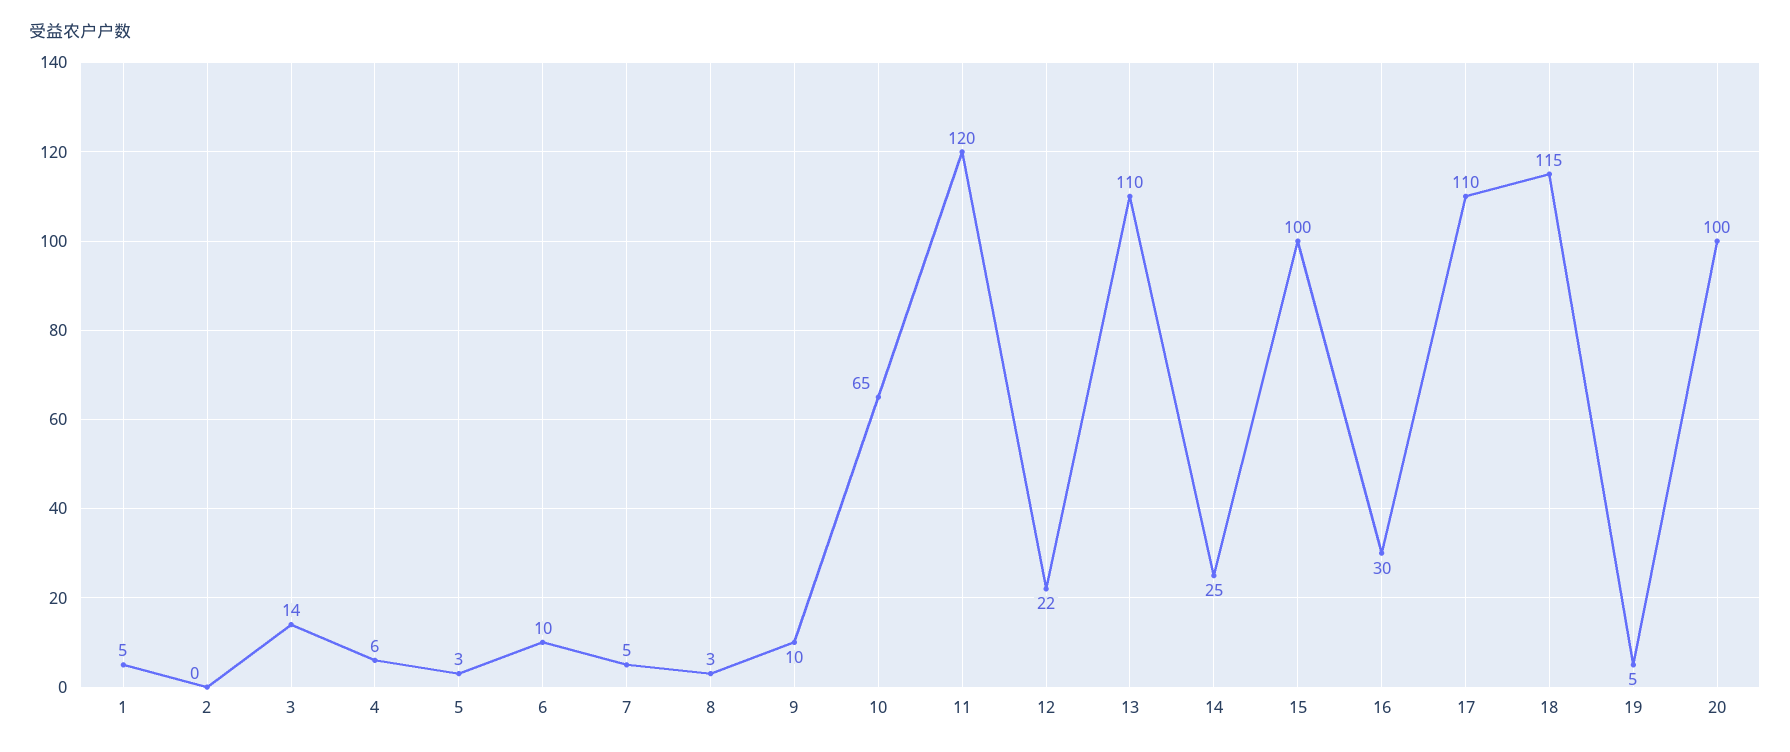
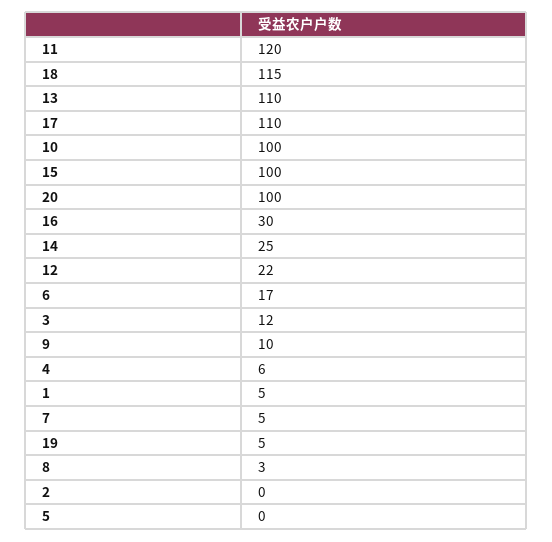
  {
    "1": 5,
    "2": 0,
-   "3": 14,
+   "3": 12,
    "4": 6,
-   "5": 3,
+   "5": 0,
-   "6": 10,
+   "6": 17,
    "7": 5,
    "8": 3,
    "9": 10,
-   "10": 65,
+   "10": 100,
    "11": 120,
    "12": 22,
    "13": 110,
    "14": 25,
    "15": 100,
    "16": 30,
    "17": 110,
    "18": 115,
    "19": 5,
    "20": 100
  }

